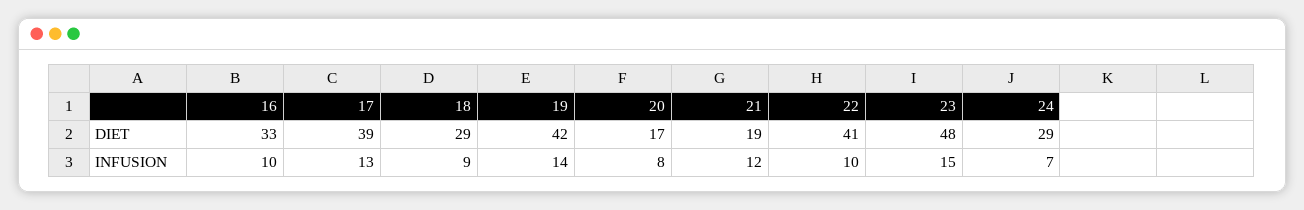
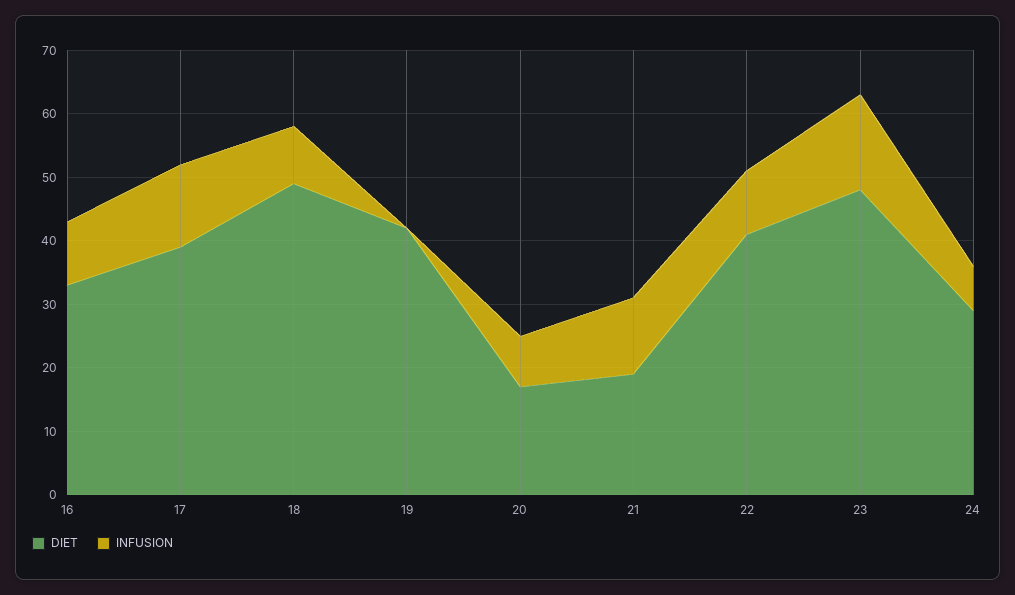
  {
    "DIET": {
      "16": 33,
      "17": 39,
-     "18": 29,
+     "18": 50,
      "19": 42,
      "20": 17,
      "21": 19,
      "22": 41,
      "23": 48,
      "24": 29
    },
    "INFUSION": {
      "16": 10,
      "17": 13,
      "18": 9,
-     "19": 14,
+     "19": 0,
      "20": 8,
      "21": 12,
      "22": 10,
      "23": 15,
      "24": 7
    }
  }

